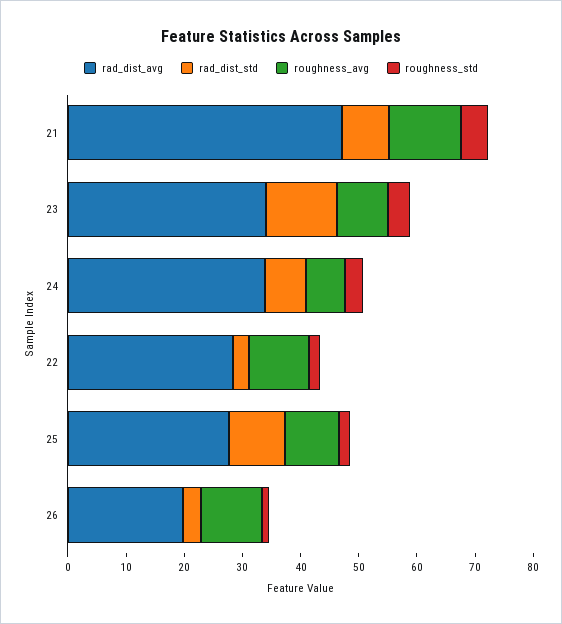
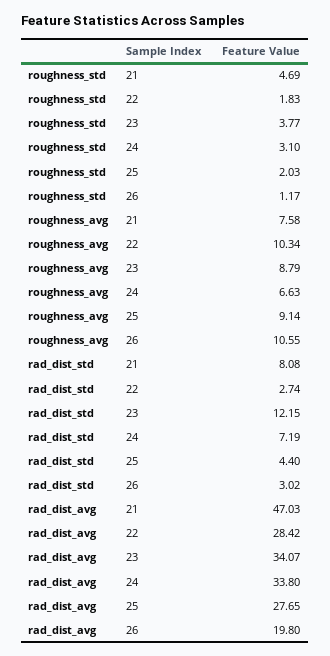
  {
    "rad_dist_avg": {
      "21": 47.03,
      "23": 34.07,
      "24": 33.8,
      "22": 28.42,
      "25": 27.65,
      "26": 19.8
    },
    "rad_dist_std": {
      "21": 8.08,
      "23": 12.15,
      "24": 7.19,
      "22": 2.74,
-     "25": 10,
+     "25": 4.4,
      "26": 3.02
    },
    "roughness_avg": {
-     "21": 12,
+     "21": 7.58,
      "23": 8.79,
      "24": 6.63,
      "22": 10.34,
      "25": 9.14,
      "26": 10.55
    },
    "roughness_std": {
      "21": 4.69,
      "23": 3.77,
      "24": 3.1,
      "22": 1.83,
      "25": 2.03,
      "26": 1.17
    }
  }

